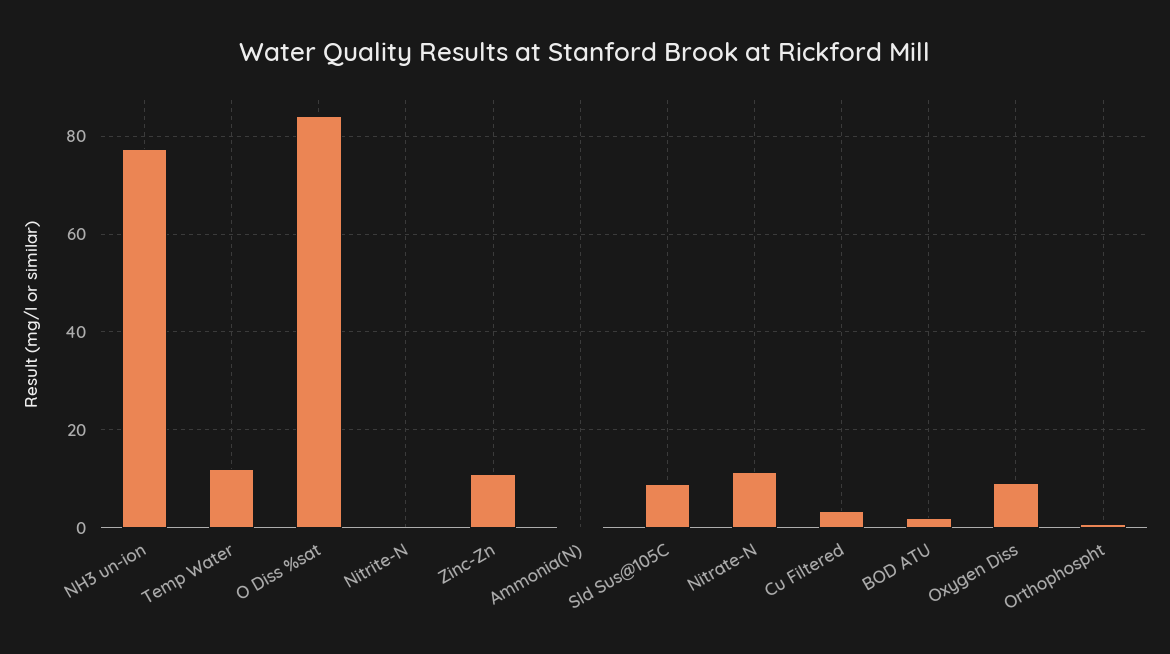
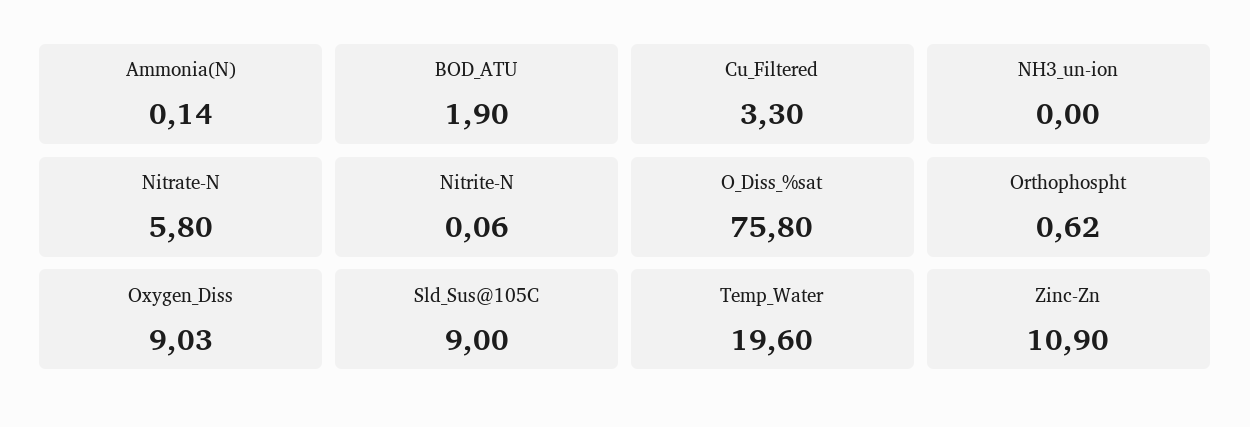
  {
-   "NH3 un-ion": 78,
+   "NH3 un-ion": 0,
-   "Temp Water": 12,
+   "Temp Water": 19.6,
-   "O Diss %sat": 84,
+   "O Diss %sat": 75.8,
    "Nitrite-N": 0.06,
    "Zinc-Zn": 10.9,
    "Ammonia(N)": 0.14,
    "Sld Sus@105C": 9,
-   "Nitrate-N": 12,
+   "Nitrate-N": 5.8,
    "Cu Filtered": 3.3,
    "BOD ATU": 1.9,
    "Oxygen Diss": 9.03,
    "Orthophospht": 0.62
  }

